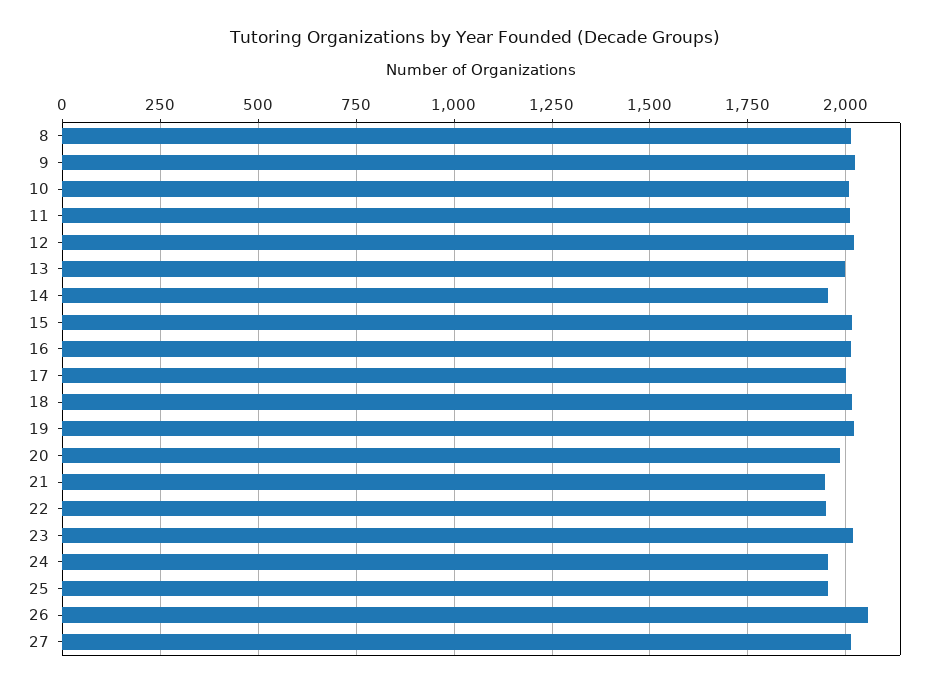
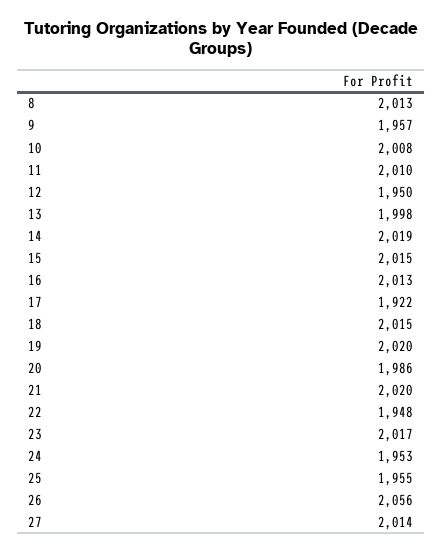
  {
    "8": 2013,
-   "9": 2025,
+   "9": 1957,
    "10": 2008,
    "11": 2010,
-   "12": 2025,
+   "12": 1950,
    "13": 1998,
-   "14": 1950,
+   "14": 2019,
    "15": 2015,
    "16": 2013,
-   "17": 2000,
+   "17": 1922,
    "18": 2015,
    "19": 2020,
    "20": 1986,
-   "21": 1950,
+   "21": 2020,
    "22": 1948,
    "23": 2017,
    "24": 1953,
    "25": 1955,
    "26": 2056,
    "27": 2014
  }

